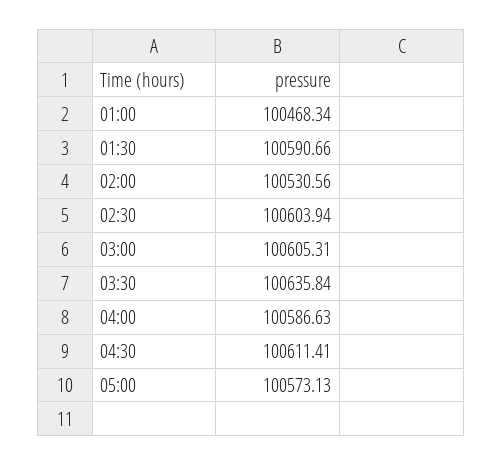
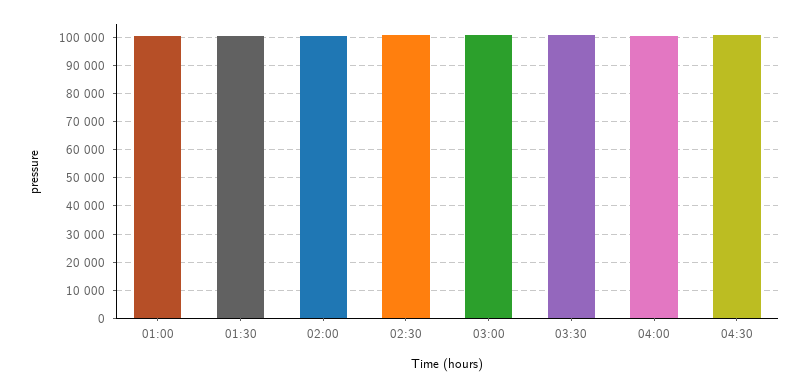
  {
    "01:00": 100468.34,
    "01:30": 100590.66,
    "02:00": 100530.56,
    "02:30": 100603.94,
    "03:00": 100605.31,
    "03:30": 100635.84,
    "04:00": 100586.63,
-   "04:30": 100611.41,
+   "04:30": 100611.41
-   "05:00": 100573.13
  }

